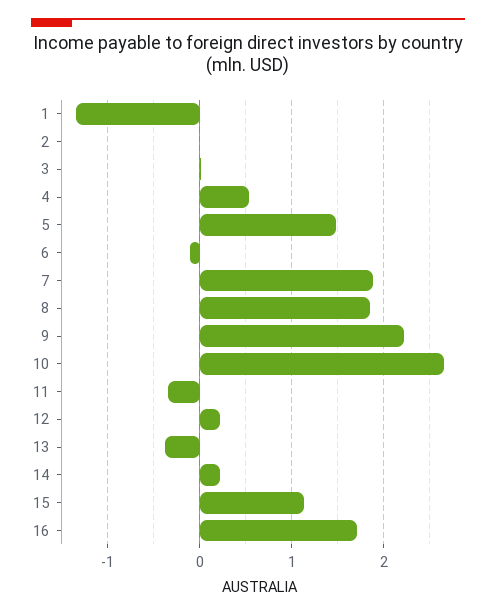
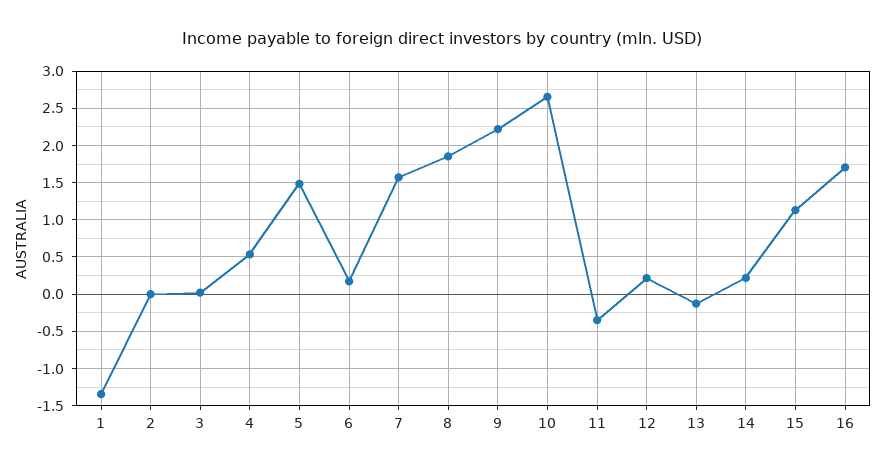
  {
    "1": -1.3,
    "2": 0,
    "3": 0,
    "4": 0.5,
    "5": 1.5,
-   "6": -0.1,
+   "6": 0.2,
-   "7": 1.9,
+   "7": 1.6,
    "8": 1.9,
    "9": 2.2,
    "10": 2.7,
    "11": -0.3,
    "12": 0.2,
-   "13": -0.4,
+   "13": -0.1,
    "14": 0.2,
    "15": 1.1,
    "16": 1.7
  }

